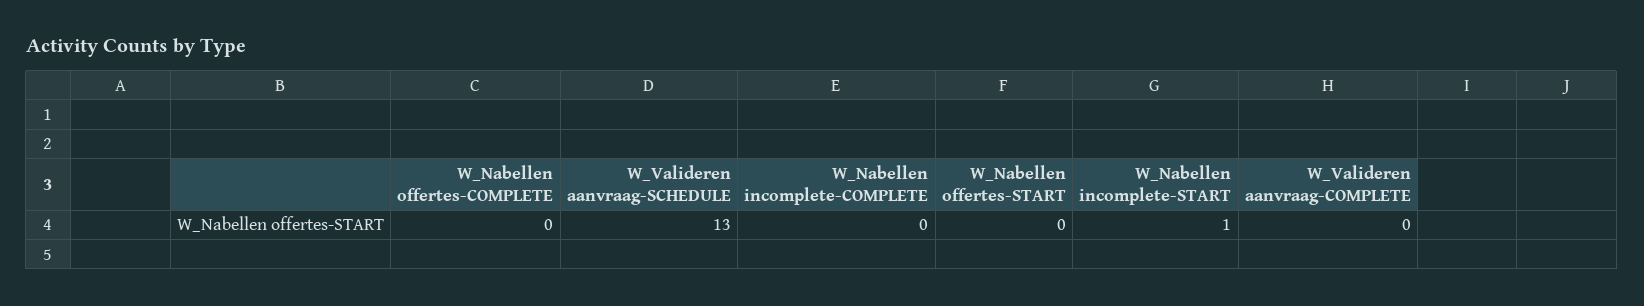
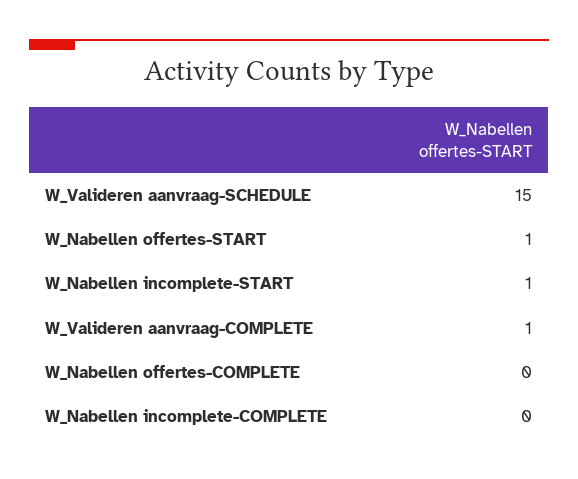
  {
    "W_Nabellen offertes-COMPLETE": 0,
-   "W_Valideren aanvraag-SCHEDULE": 13,
+   "W_Valideren aanvraag-SCHEDULE": 15,
    "W_Nabellen incomplete-COMPLETE": 0,
-   "W_Nabellen offertes-START": 0,
+   "W_Nabellen offertes-START": 1,
    "W_Nabellen incomplete-START": 1,
-   "W_Valideren aanvraag-COMPLETE": 0
+   "W_Valideren aanvraag-COMPLETE": 1
  }

